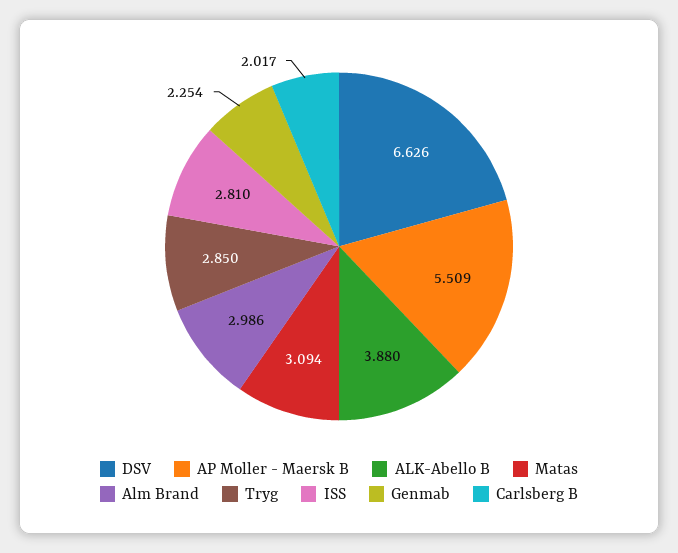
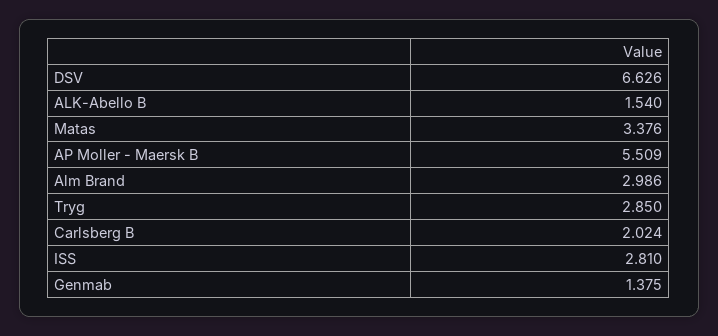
  {
    "DSV": 6.626,
    "AP Moller - Maersk B": 5.509,
-   "ALK-Abello B": 3.88,
+   "ALK-Abello B": 1.54,
-   "Matas": 3.094,
+   "Matas": 3.376,
    "Alm Brand": 2.986,
    "Tryg": 2.85,
    "ISS": 2.81,
-   "Genmab": 2.254,
+   "Genmab": 1.375,
-   "Carlsberg B": 2.017
+   "Carlsberg B": 2.024
  }

